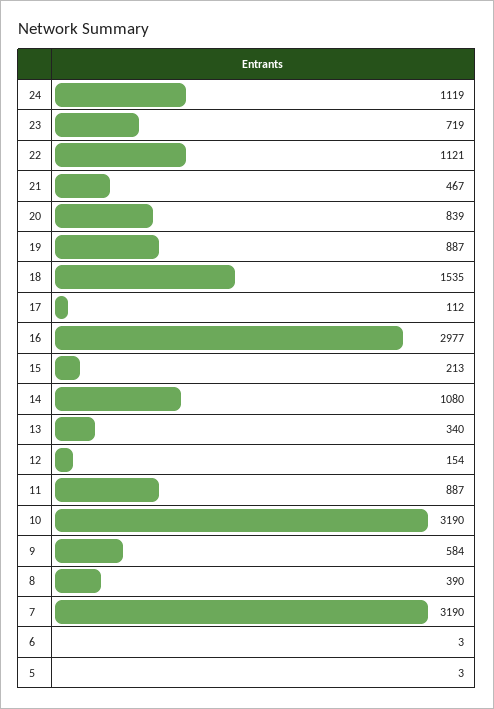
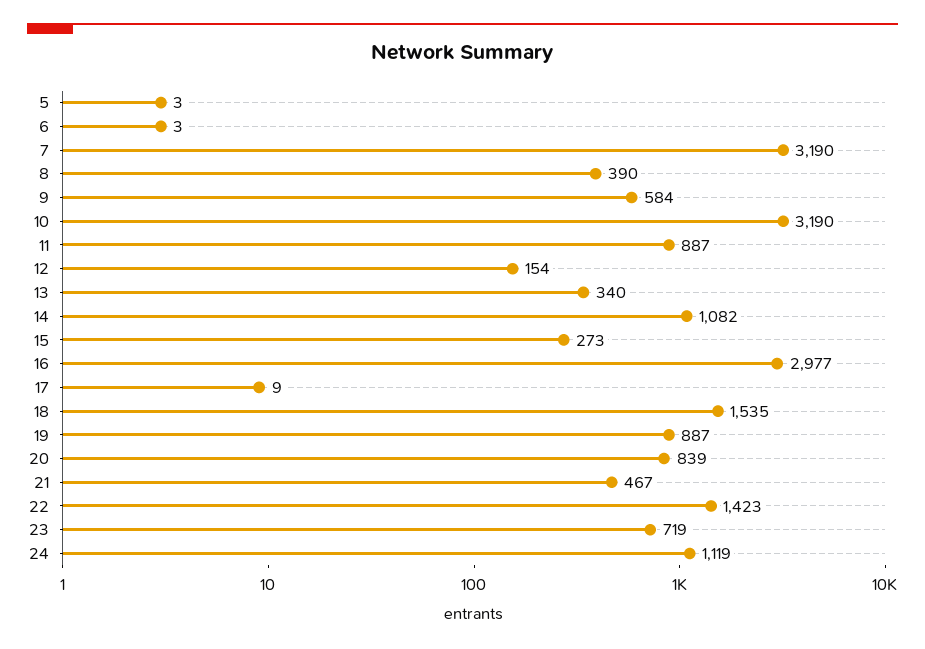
  {
    "24": 1119,
    "23": 719,
-   "22": 1121,
+   "22": 1423,
    "21": 467,
    "20": 839,
    "19": 887,
    "18": 1535,
-   "17": 112,
+   "17": 9,
    "16": 2977,
-   "15": 213,
+   "15": 273,
-   "14": 1080,
+   "14": 1082,
    "13": 340,
    "12": 154,
    "11": 887,
    "10": 3190,
    "9": 584,
    "8": 390,
    "7": 3190,
    "6": 3,
    "5": 3
  }

